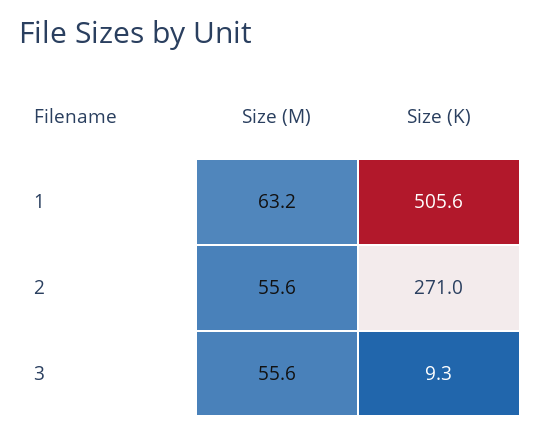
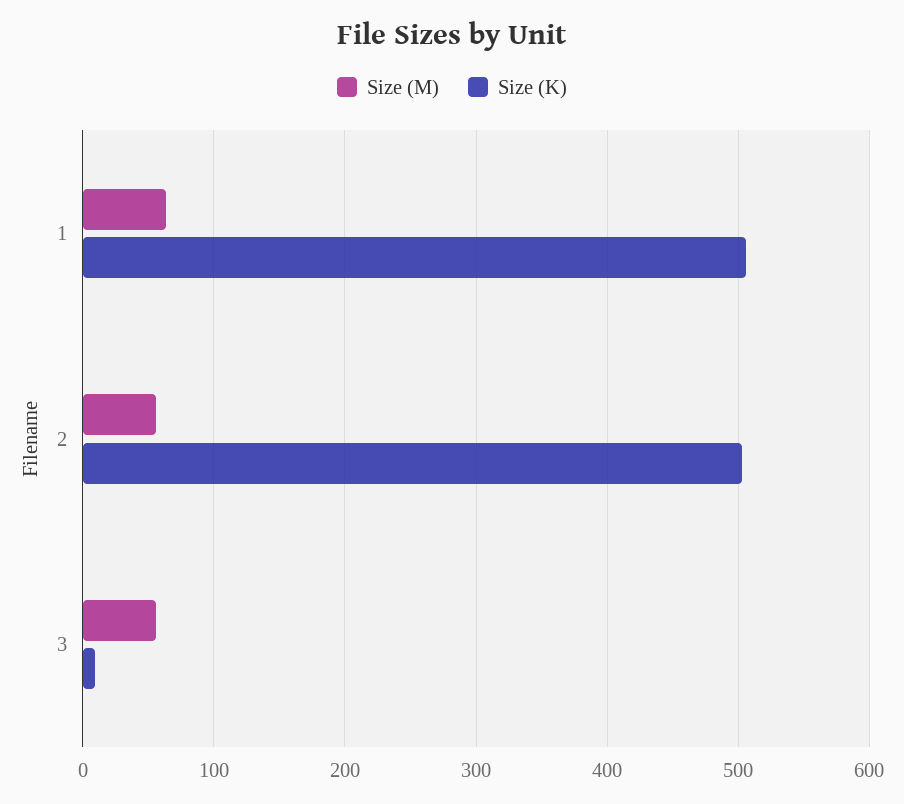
  {
    "Size (M)": {
      "1": 63.2,
      "2": 55.6,
      "3": 55.6
    },
    "Size (K)": {
      "1": 505.6,
-     "2": 271,
+     "2": 500,
      "3": 9.3
    }
  }

